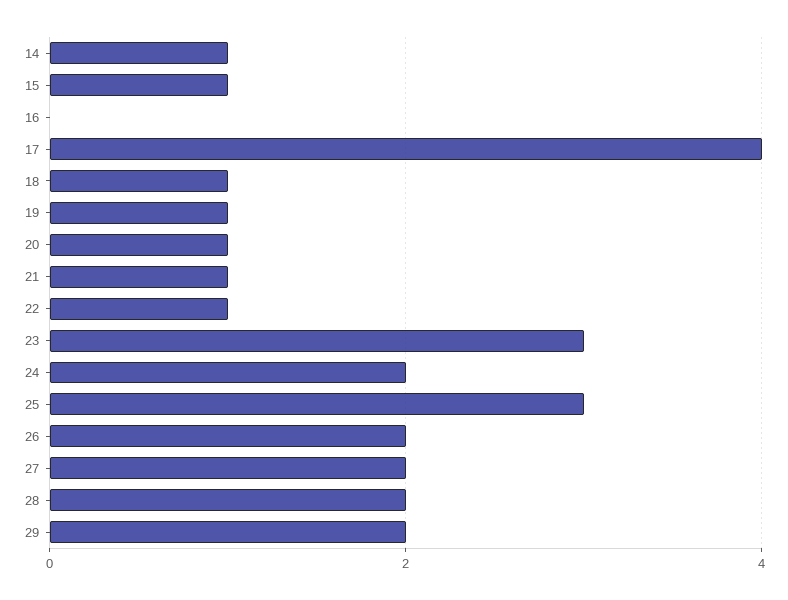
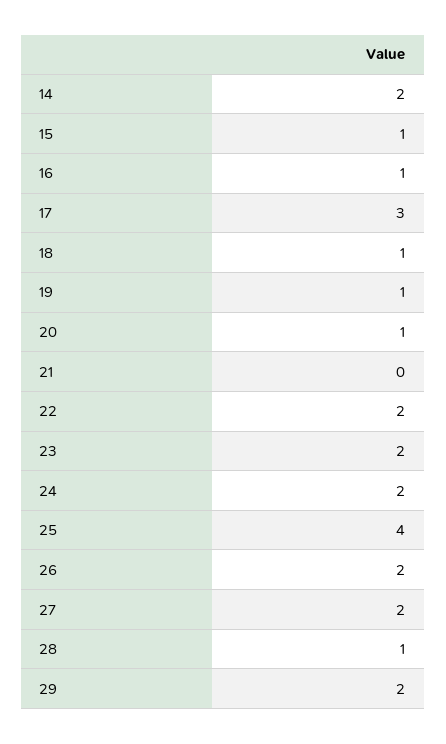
  {
-   "14": 1,
+   "14": 2,
    "15": 1,
-   "16": 0,
+   "16": 1,
-   "17": 4,
+   "17": 3,
    "18": 1,
    "19": 1,
    "20": 1,
-   "21": 1,
+   "21": 0,
-   "22": 1,
+   "22": 2,
-   "23": 3,
+   "23": 2,
    "24": 2,
-   "25": 3,
+   "25": 4,
    "26": 2,
    "27": 2,
-   "28": 2,
+   "28": 1,
    "29": 2
  }

